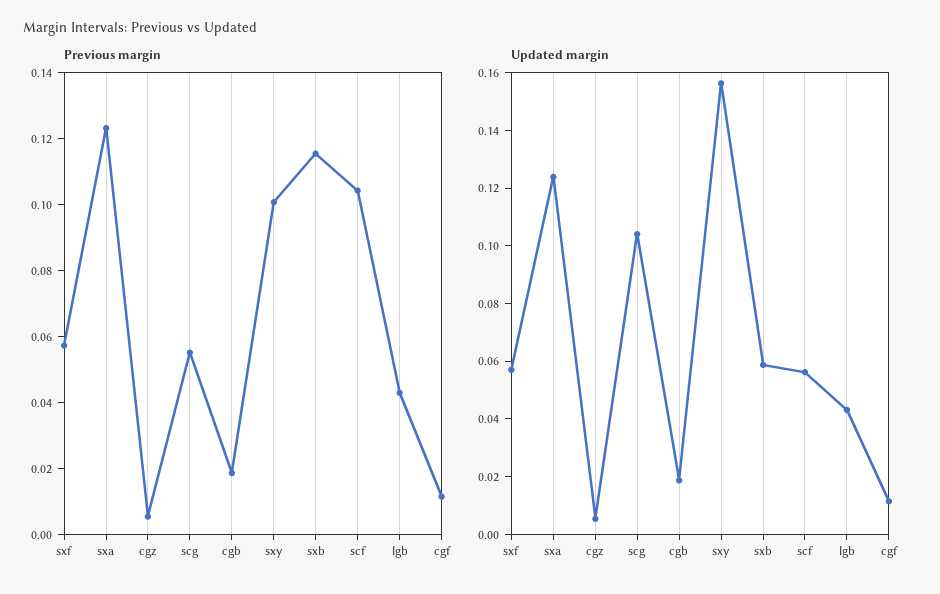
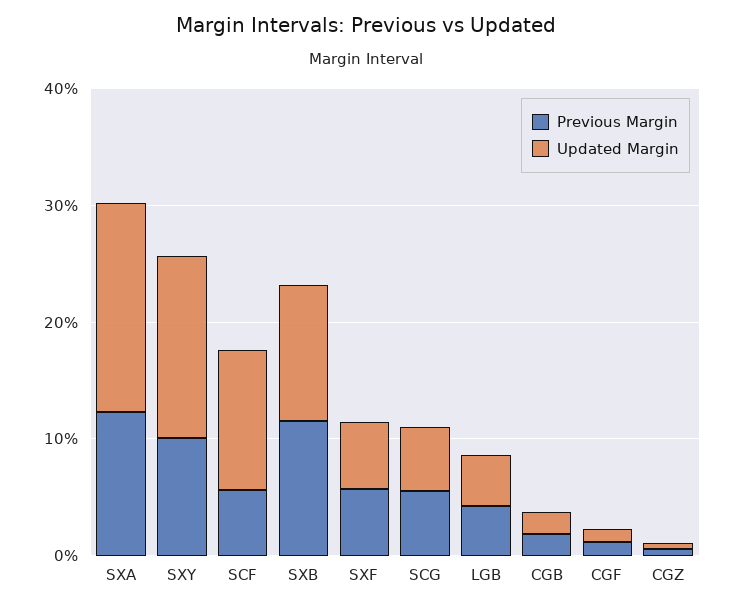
  {
    "Previous margin": {
      "sxf": 0.055,
      "sxa": 0.125,
      "cgz": 0.005,
      "scg": 0.055,
      "cgb": 0.02,
      "sxy": 0.1,
      "sxb": 0.115,
-     "scf": 0.105,
+     "scf": 0.06,
      "lgb": 0.045,
      "cgf": 0.01
    },
    "Updated margin": {
      "sxf": 0.055,
-     "sxa": 0.125,
+     "sxa": 0.18,
      "cgz": 0.005,
-     "scg": 0.105,
+     "scg": 0.06,
      "cgb": 0.02,
      "sxy": 0.155,
-     "sxb": 0.06,
+     "sxb": 0.12,
-     "scf": 0.055,
+     "scf": 0.12,
      "lgb": 0.045,
      "cgf": 0.01
    }
  }

